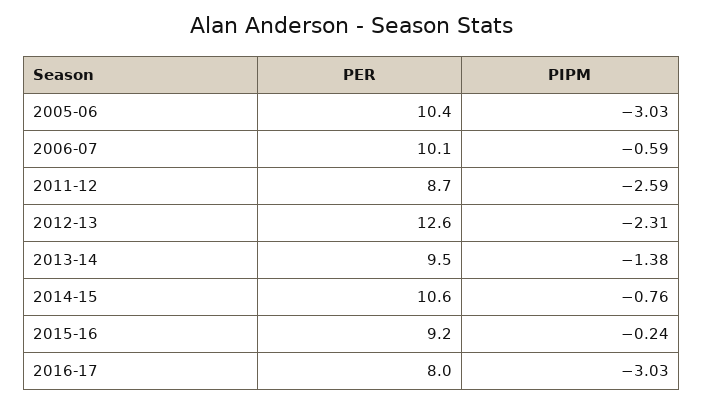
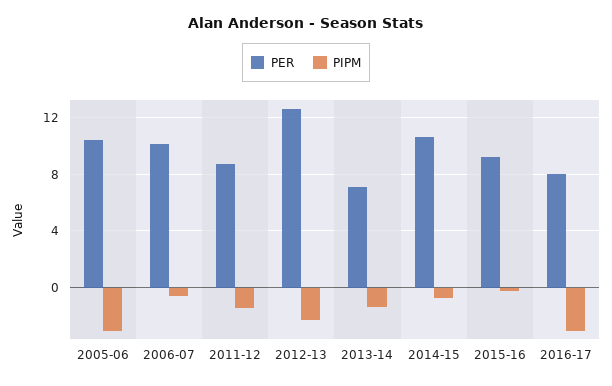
  {
    "PER": {
      "2005-06": 10.4,
      "2006-07": 10.1,
      "2011-12": 8.7,
      "2012-13": 12.6,
-     "2013-14": 9.5,
+     "2013-14": 7,
      "2014-15": 10.6,
      "2015-16": 9.2,
      "2016-17": 8
    },
    "PIPM": {
      "2005-06": -3.03,
      "2006-07": -0.59,
-     "2011-12": -2.59,
+     "2011-12": -1.5,
      "2012-13": -2.31,
      "2013-14": -1.38,
      "2014-15": -0.76,
      "2015-16": -0.24,
      "2016-17": -3.03
    }
  }

